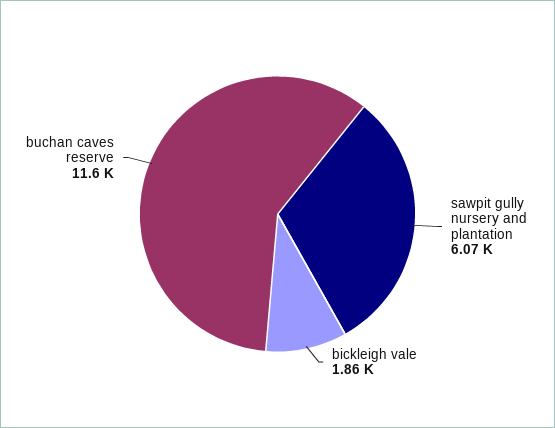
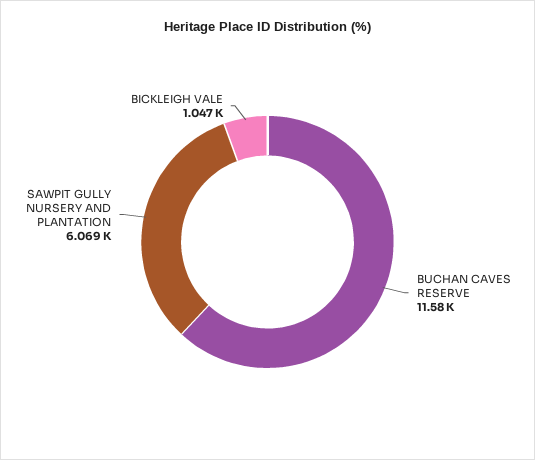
  {
    "sawpit gully nursery and plantation": 6069,
-   "bickleigh vale": 1860,
+   "bickleigh vale": 1047,
    "buchan caves reserve": 11580
  }

